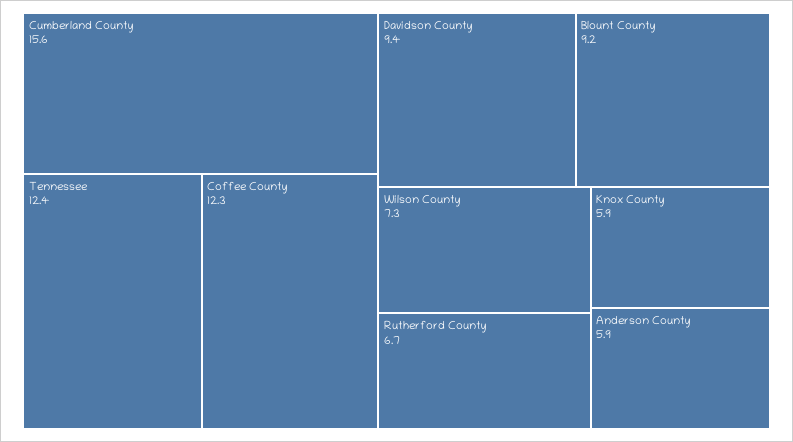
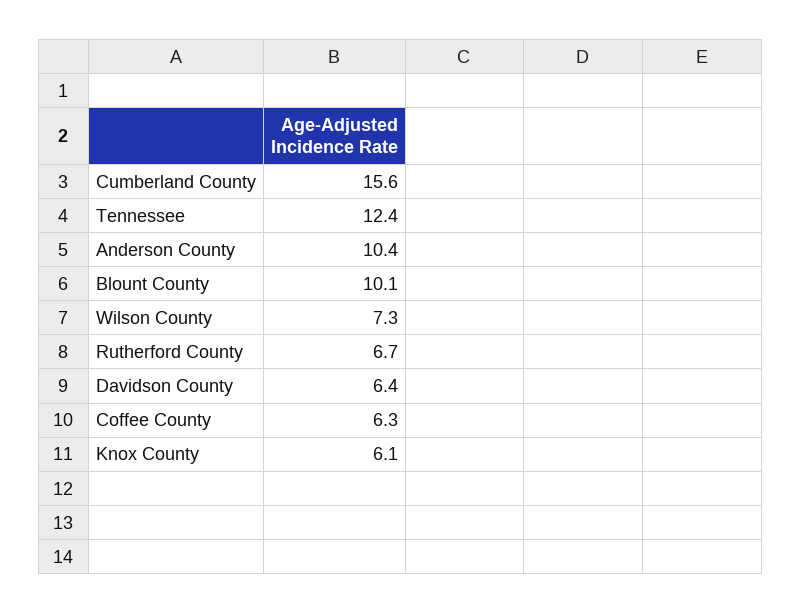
  {
    "Cumberland County": 15.6,
    "Tennessee": 12.4,
-   "Coffee County": 12.3,
+   "Coffee County": 6.3,
-   "Davidson County": 9.4,
+   "Davidson County": 6.4,
-   "Blount County": 9.2,
+   "Blount County": 10.1,
    "Wilson County": 7.3,
    "Rutherford County": 6.7,
-   "Knox County": 5.9,
+   "Knox County": 6.1,
-   "Anderson County": 5.9
+   "Anderson County": 10.4
  }

